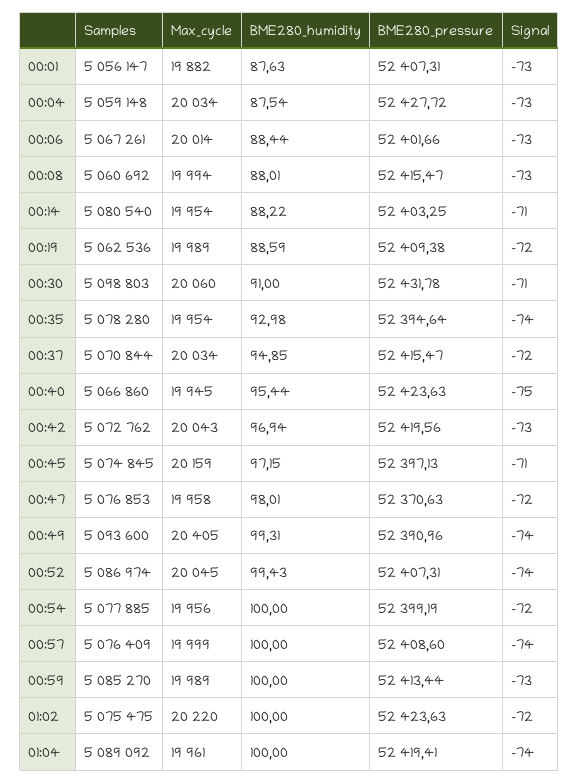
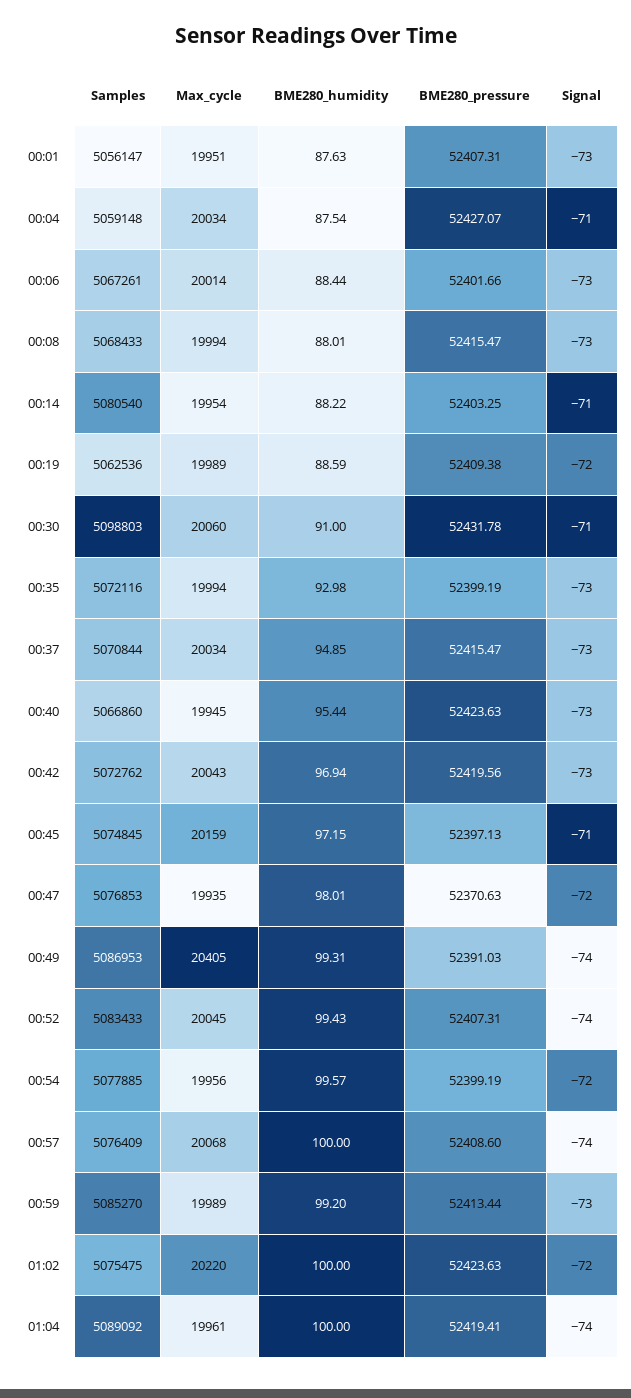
  {
    "Samples": {
      "00:01": 5056147,
      "00:04": 5059148,
      "00:06": 5067261,
-     "00:08": 5060692,
+     "00:08": 5068433,
      "00:14": 5080540,
      "00:19": 5062536,
      "00:30": 5098803,
-     "00:35": 5078280,
+     "00:35": 5072116,
      "00:37": 5070844,
      "00:40": 5066860,
      "00:42": 5072762,
      "00:45": 5074845,
      "00:47": 5076853,
-     "00:49": 5093600,
+     "00:49": 5086953,
-     "00:52": 5086974,
+     "00:52": 5083433,
      "00:54": 5077885,
      "00:57": 5076409,
      "00:59": 5085270,
      "01:02": 5075475,
      "01:04": 5089092
    },
    "Max_cycle": {
-     "00:01": 19882,
+     "00:01": 19951,
      "00:04": 20034,
      "00:06": 20014,
      "00:08": 19994,
      "00:14": 19954,
      "00:19": 19989,
      "00:30": 20060,
-     "00:35": 19954,
+     "00:35": 19994,
      "00:37": 20034,
      "00:40": 19945,
      "00:42": 20043,
      "00:45": 20159,
-     "00:47": 19958,
+     "00:47": 19935,
      "00:49": 20405,
      "00:52": 20045,
      "00:54": 19956,
-     "00:57": 19999,
+     "00:57": 20068,
      "00:59": 19989,
      "01:02": 20220,
      "01:04": 19961
    },
    "BME280_humidity": {
      "00:01": 87.63,
      "00:04": 87.54,
      "00:06": 88.44,
      "00:08": 88.01,
      "00:14": 88.22,
      "00:19": 88.59,
      "00:30": 91,
      "00:35": 92.98,
      "00:37": 94.85,
      "00:40": 95.44,
      "00:42": 96.94,
      "00:45": 97.15,
      "00:47": 98.01,
      "00:49": 99.31,
      "00:52": 99.43,
-     "00:54": 100,
+     "00:54": 99.57,
      "00:57": 100,
-     "00:59": 100,
+     "00:59": 99.2,
      "01:02": 100,
      "01:04": 100
    },
    "BME280_pressure": {
      "00:01": 52407.31,
-     "00:04": 52427.72,
+     "00:04": 52427.07,
      "00:06": 52401.66,
      "00:08": 52415.47,
      "00:14": 52403.25,
      "00:19": 52409.38,
      "00:30": 52431.78,
-     "00:35": 52394.64,
+     "00:35": 52399.19,
      "00:37": 52415.47,
      "00:40": 52423.63,
      "00:42": 52419.56,
      "00:45": 52397.13,
      "00:47": 52370.63,
-     "00:49": 52390.96,
+     "00:49": 52391.03,
      "00:52": 52407.31,
      "00:54": 52399.19,
      "00:57": 52408.6,
      "00:59": 52413.44,
      "01:02": 52423.63,
      "01:04": 52419.41
    },
    "Signal": {
      "00:01": -73,
-     "00:04": -73,
+     "00:04": -71,
      "00:06": -73,
      "00:08": -73,
      "00:14": -71,
      "00:19": -72,
      "00:30": -71,
-     "00:35": -74,
+     "00:35": -73,
-     "00:37": -72,
+     "00:37": -73,
-     "00:40": -75,
+     "00:40": -73,
      "00:42": -73,
      "00:45": -71,
      "00:47": -72,
      "00:49": -74,
      "00:52": -74,
      "00:54": -72,
      "00:57": -74,
      "00:59": -73,
      "01:02": -72,
      "01:04": -74
    }
  }

